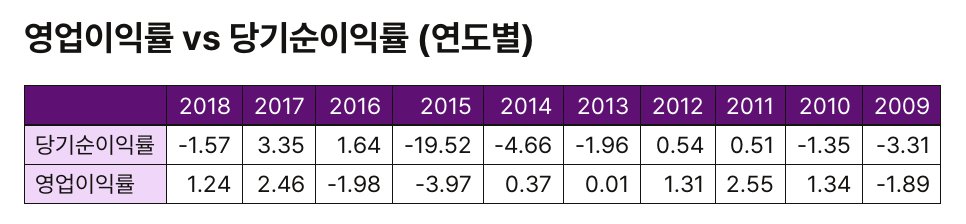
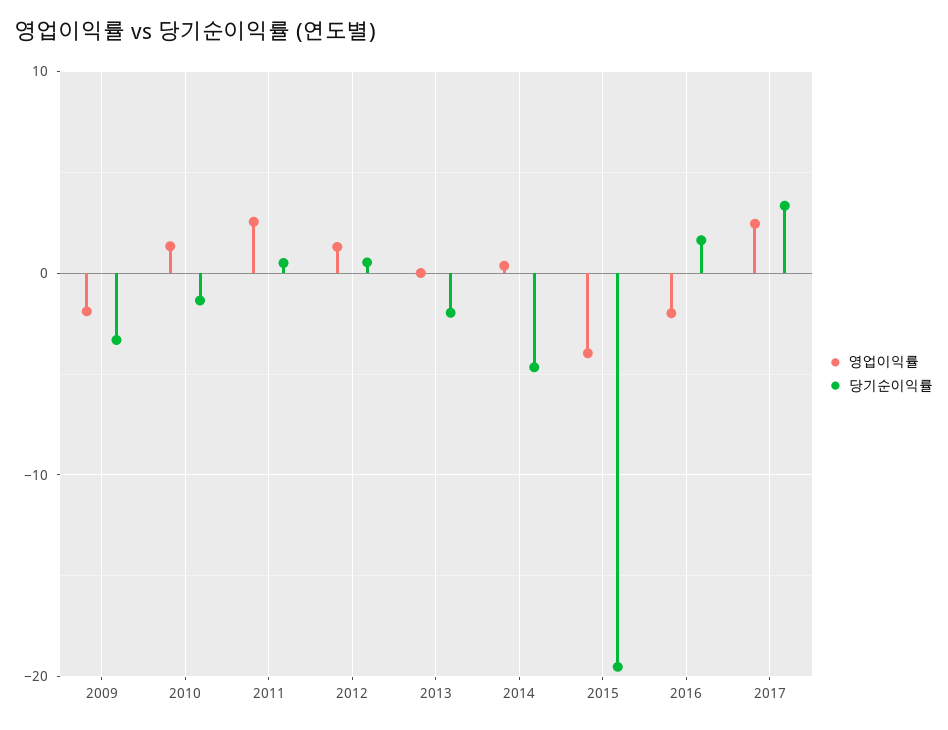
  {
    "당기순이익률": {
-     "2018": -1.57,
      "2017": 3.35,
      "2016": 1.64,
      "2015": -19.52,
      "2014": -4.66,
      "2013": -1.96,
      "2012": 0.54,
      "2011": 0.51,
      "2010": -1.35,
      "2009": -3.31
    },
    "영업이익률": {
-     "2018": 1.24,
      "2017": 2.46,
      "2016": -1.98,
      "2015": -3.97,
      "2014": 0.37,
      "2013": 0.01,
      "2012": 1.31,
      "2011": 2.55,
      "2010": 1.34,
      "2009": -1.89
    }
  }

